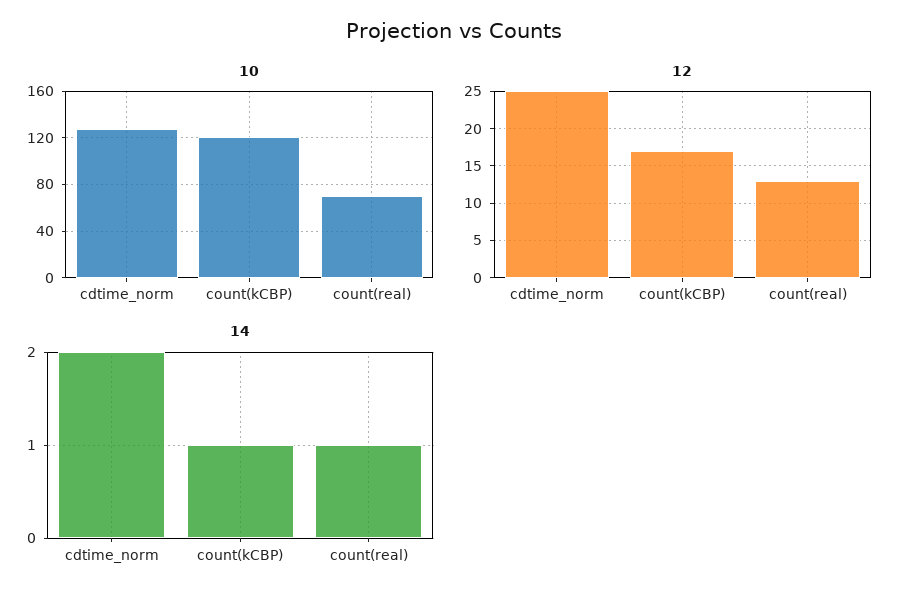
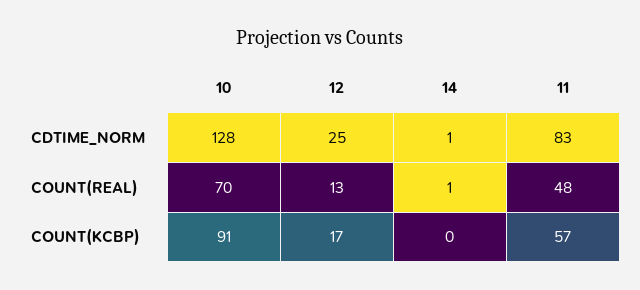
  {
    "10": {
      "cdtime_norm": 128,
-     "count(kCBP)": 120,
+     "count(kCBP)": 91,
      "count(real)": 70
    },
    "12": {
      "cdtime_norm": 25,
      "count(kCBP)": 17,
      "count(real)": 13
    },
    "14": {
-     "cdtime_norm": 2,
+     "cdtime_norm": 1,
-     "count(kCBP)": 1,
+     "count(kCBP)": 0,
      "count(real)": 1
-   }
+   },
+   "11": {
+     "cdtime_norm": 83,
+     "count(real)": 48,
+     "count(kCBP)": 57
+   }
  }

